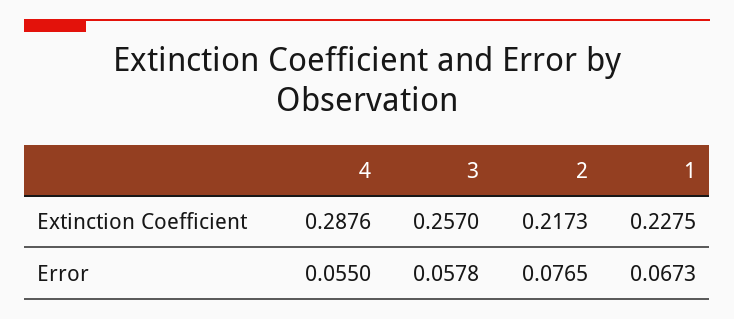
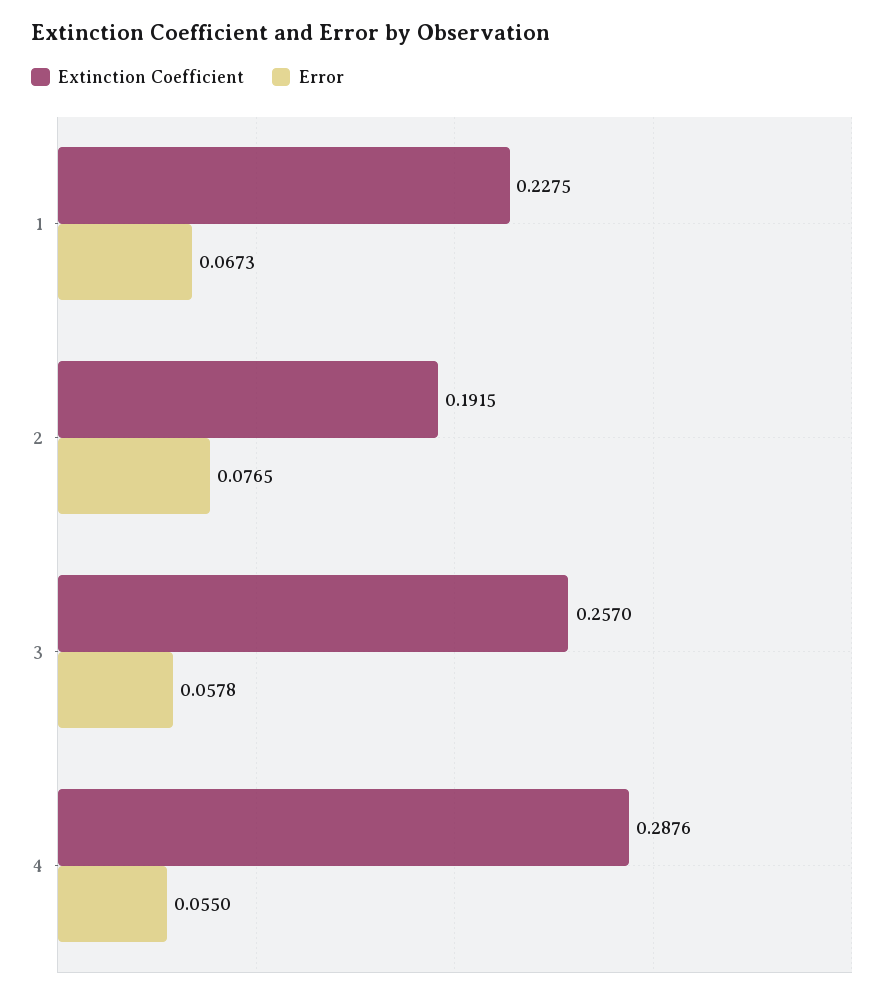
  {
    "Extinction Coefficient": {
      "4": 0.2876,
      "3": 0.257,
-     "2": 0.2173,
+     "2": 0.1915,
      "1": 0.2275
    },
    "Error": {
      "4": 0.055,
      "3": 0.0578,
      "2": 0.0765,
      "1": 0.0673
    }
  }

